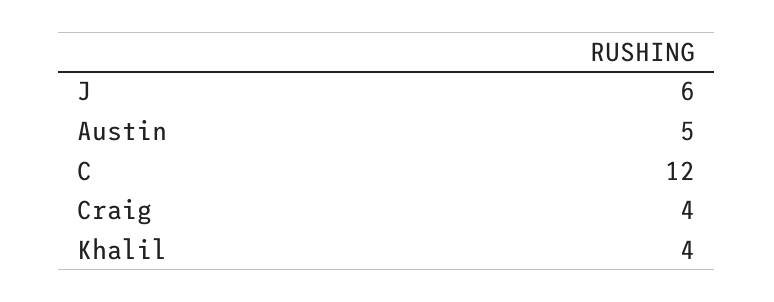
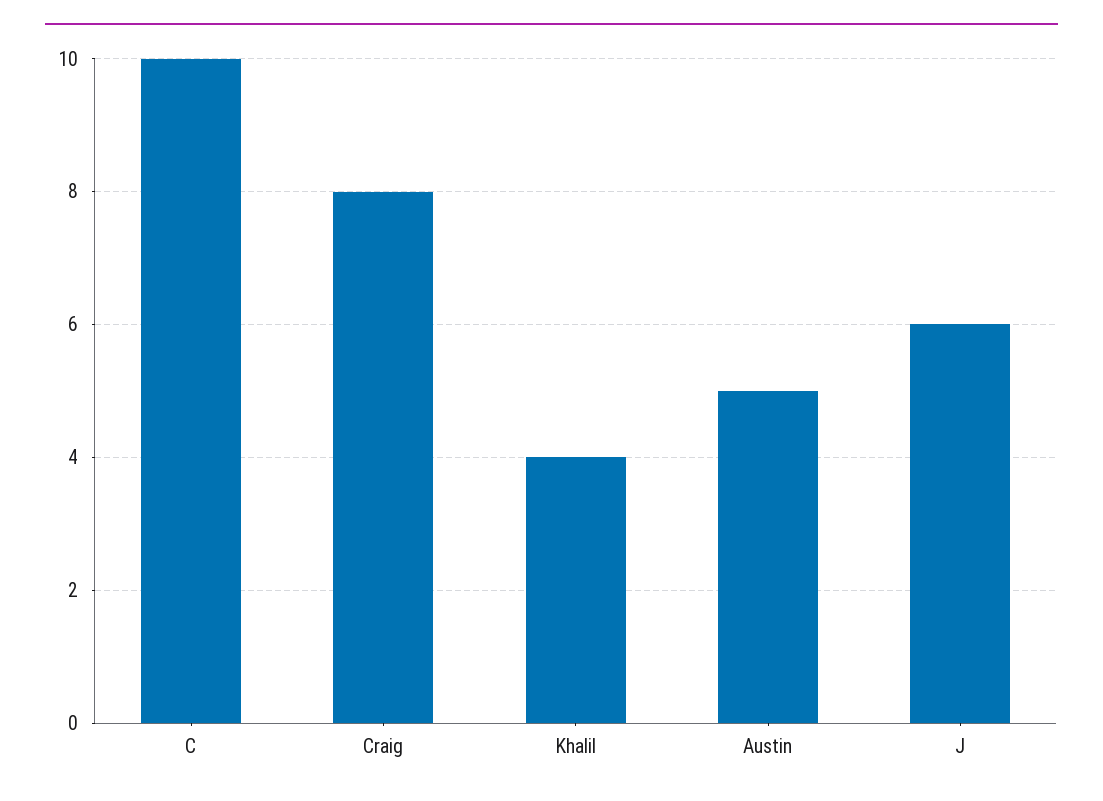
  {
    "J": 6,
    "Austin": 5,
-   "C": 12,
+   "C": 10,
-   "Craig": 4,
+   "Craig": 8,
    "Khalil": 4
  }

